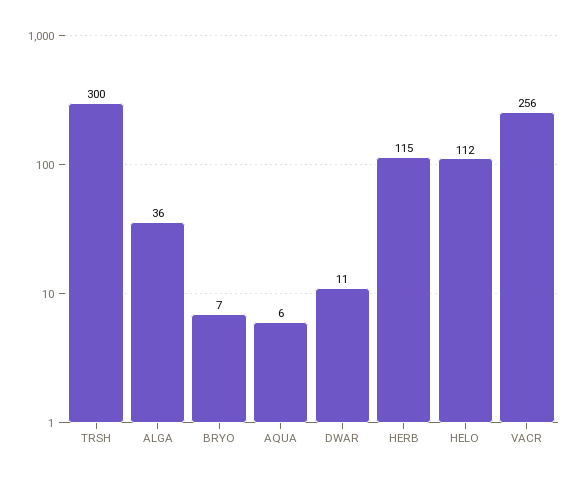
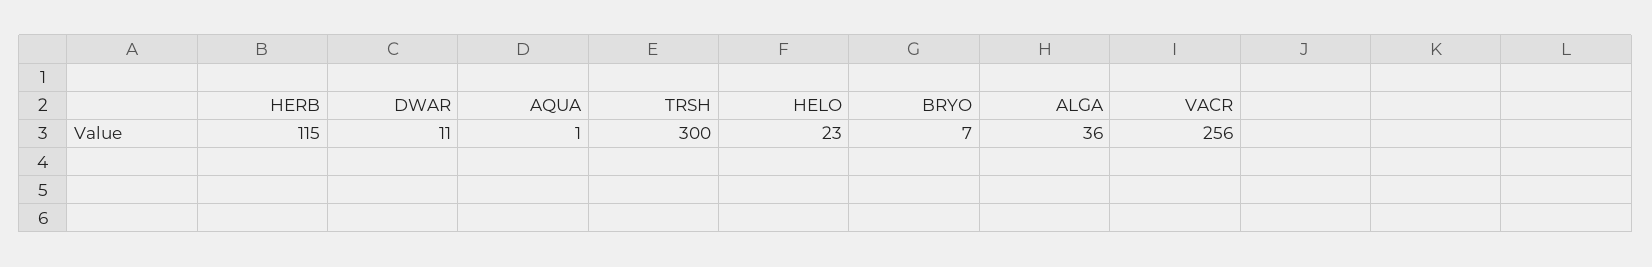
  {
    "TRSH": 300,
    "ALGA": 36,
    "BRYO": 7,
-   "AQUA": 6,
+   "AQUA": 1,
    "DWAR": 11,
    "HERB": 115,
-   "HELO": 112,
+   "HELO": 23,
    "VACR": 256
  }

